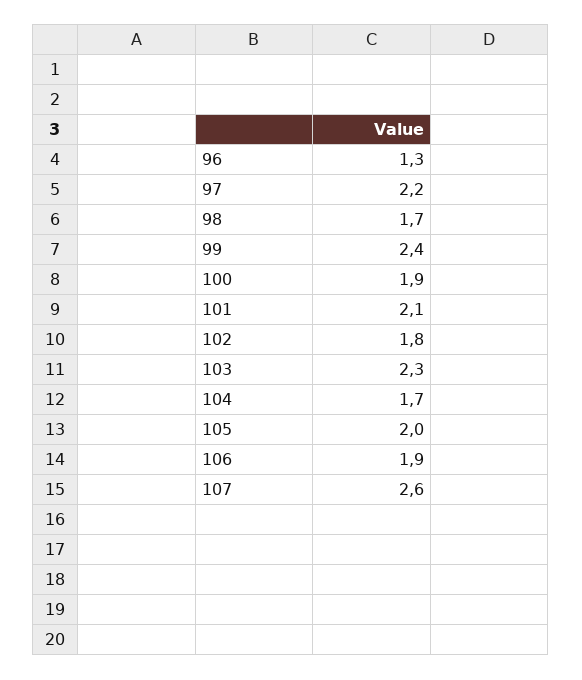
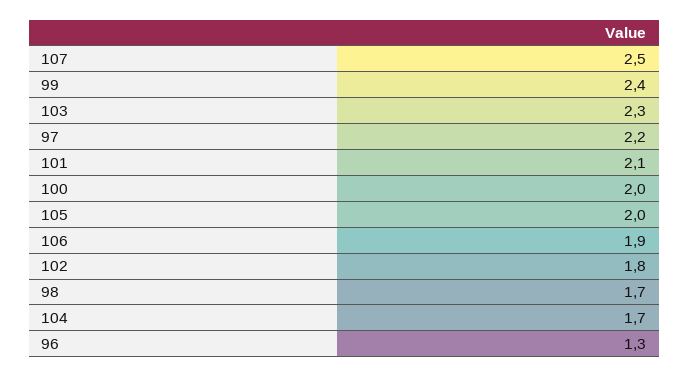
  {
    "96": 1.3,
    "97": 2.2,
    "98": 1.7,
    "99": 2.4,
-   "100": 1.9,
+   "100": 2,
    "101": 2.1,
    "102": 1.8,
    "103": 2.3,
    "104": 1.7,
    "105": 2,
    "106": 1.9,
-   "107": 2.6
+   "107": 2.5
  }

